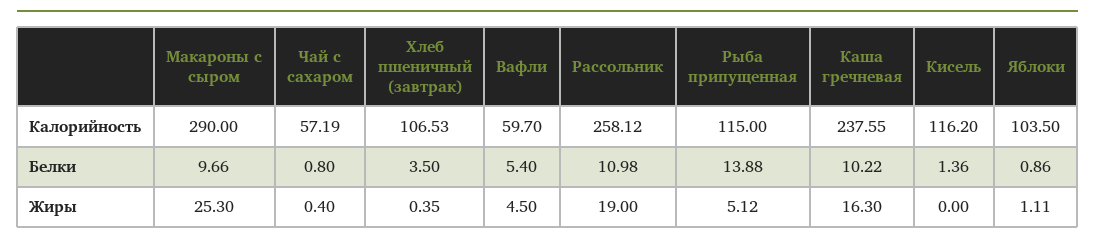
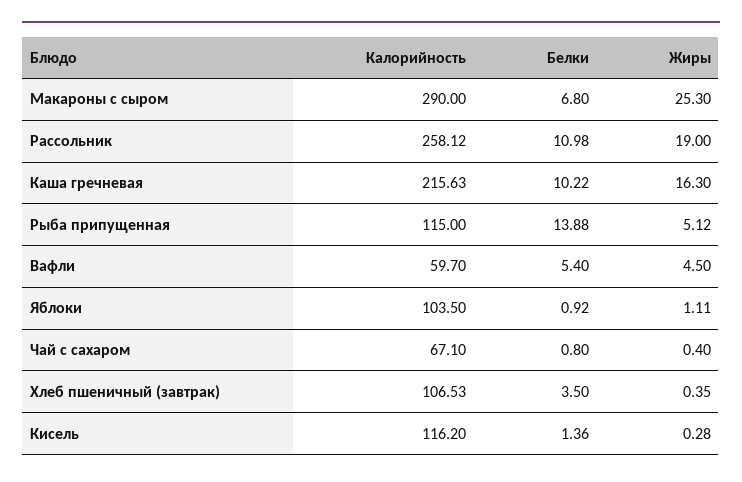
  {
    "Макароны с сыром": {
      "Калорийность": 290,
-     "Белки": 9.66,
+     "Белки": 6.8,
      "Жиры": 25.3
    },
    "Чай с сахаром": {
-     "Калорийность": 57.19,
+     "Калорийность": 67.1,
      "Белки": 0.8,
      "Жиры": 0.4
    },
    "Хлеб пшеничный (завтрак)": {
      "Калорийность": 106.53,
      "Белки": 3.5,
      "Жиры": 0.35
    },
    "Вафли": {
      "Калорийность": 59.7,
      "Белки": 5.4,
      "Жиры": 4.5
    },
    "Рассольник": {
      "Калорийность": 258.12,
      "Белки": 10.98,
      "Жиры": 19
    },
    "Рыба припущенная": {
      "Калорийность": 115,
      "Белки": 13.88,
      "Жиры": 5.12
    },
    "Каша гречневая": {
-     "Калорийность": 237.55,
+     "Калорийность": 215.63,
      "Белки": 10.22,
      "Жиры": 16.3
    },
    "Кисель": {
      "Калорийность": 116.2,
      "Белки": 1.36,
-     "Жиры": 0
+     "Жиры": 0.28
    },
    "Яблоки": {
      "Калорийность": 103.5,
-     "Белки": 0.86,
+     "Белки": 0.92,
      "Жиры": 1.11
    }
  }

